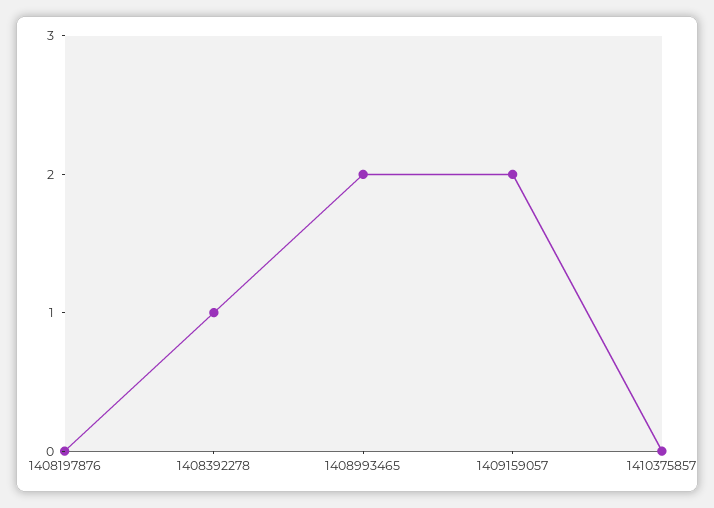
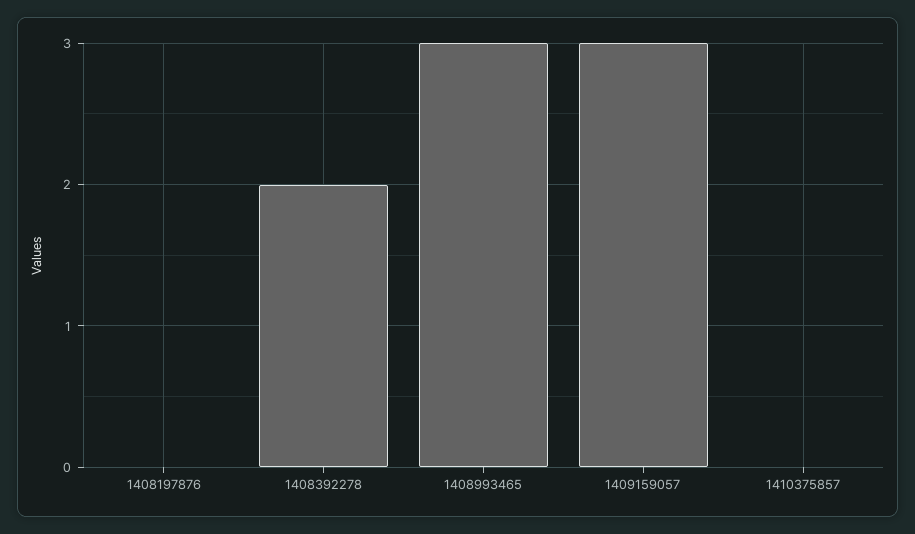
  {
    "1408197876": 0,
-   "1408392278": 1,
+   "1408392278": 2,
-   "1408993465": 2,
+   "1408993465": 3,
-   "1409159057": 2,
+   "1409159057": 3,
    "1410375857": 0
  }

